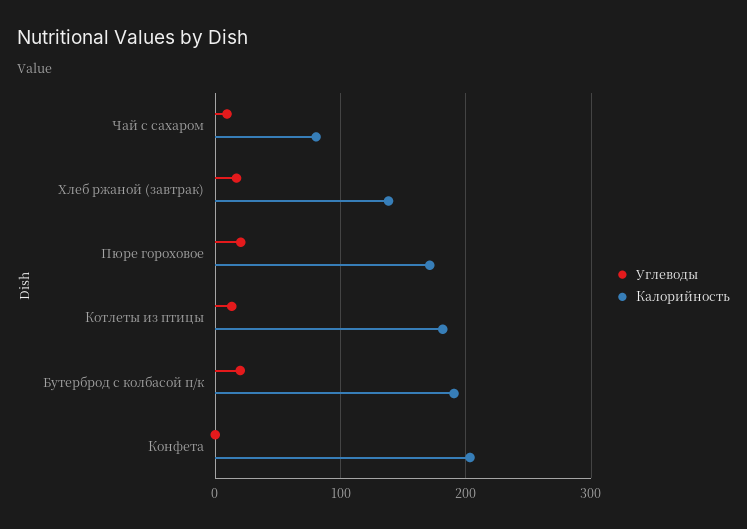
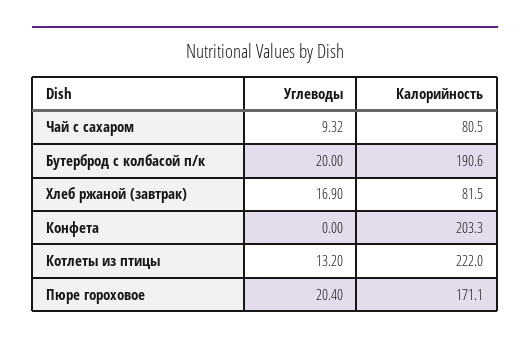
  {
    "Углеводы": {
      "Чай с сахаром": 9.32,
      "Хлеб ржаной (завтрак)": 16.9,
      "Пюре гороховое": 20.4,
      "Котлеты из птицы": 13.2,
      "Бутерброд с колбасой п/к": 20,
      "Конфета": 0
    },
    "Калорийность": {
      "Чай с сахаром": 80.5,
-     "Хлеб ржаной (завтрак)": 140,
+     "Хлеб ржаной (завтрак)": 81.5,
      "Пюре гороховое": 171.1,
-     "Котлеты из птицы": 180,
+     "Котлеты из птицы": 222,
      "Бутерброд с колбасой п/к": 190.6,
      "Конфета": 203.3
    }
  }

